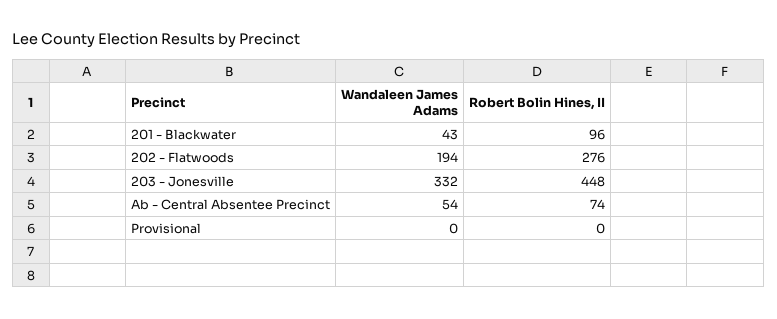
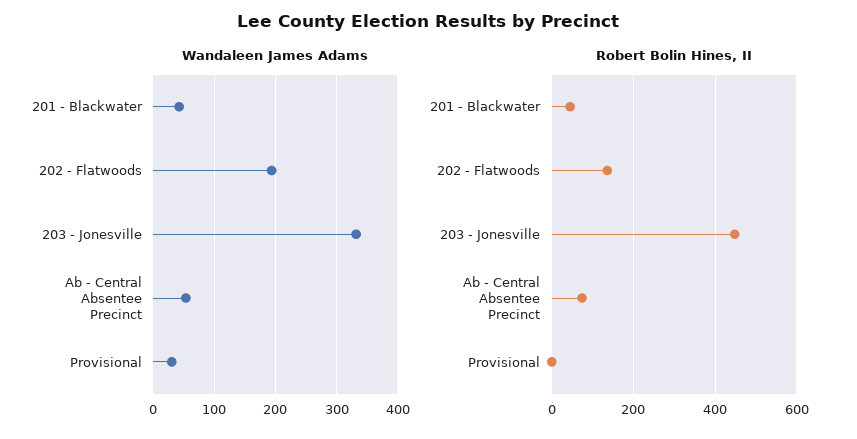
  {
    "Wandaleen James Adams": {
      "201 - Blackwater": 43,
      "202 - Flatwoods": 194,
      "203 - Jonesville": 332,
      "Ab - Central Absentee Precinct": 54,
-     "Provisional": 0
+     "Provisional": 30
    },
    "Robert Bolin Hines, II": {
-     "201 - Blackwater": 96,
+     "201 - Blackwater": 40,
-     "202 - Flatwoods": 276,
+     "202 - Flatwoods": 140,
      "203 - Jonesville": 448,
      "Ab - Central Absentee Precinct": 74,
      "Provisional": 0
    }
  }

